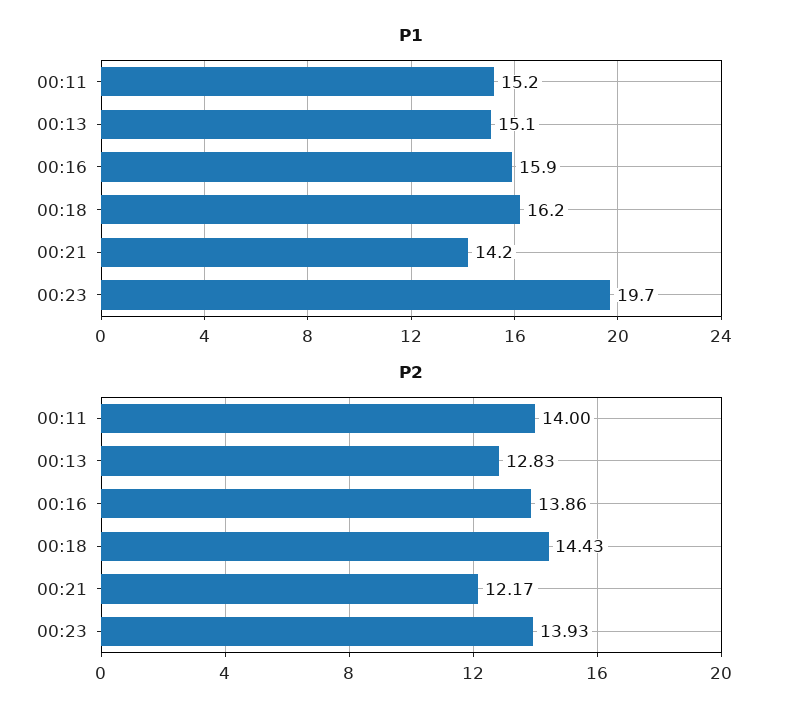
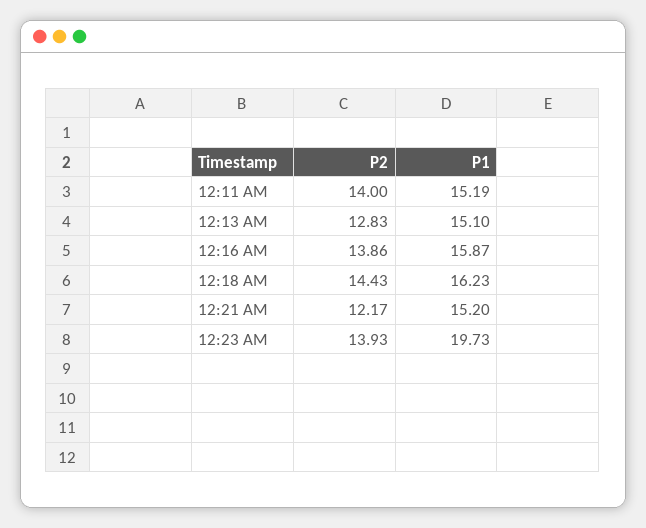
  {
    "P1": {
      "00:11": 15.19,
      "00:13": 15.1,
      "00:16": 15.87,
      "00:18": 16.23,
-     "00:21": 14.2,
+     "00:21": 15.2,
      "00:23": 19.73
    },
    "P2": {
      "00:11": 14,
      "00:13": 12.83,
      "00:16": 13.86,
      "00:18": 14.43,
      "00:21": 12.17,
      "00:23": 13.93
    }
  }

